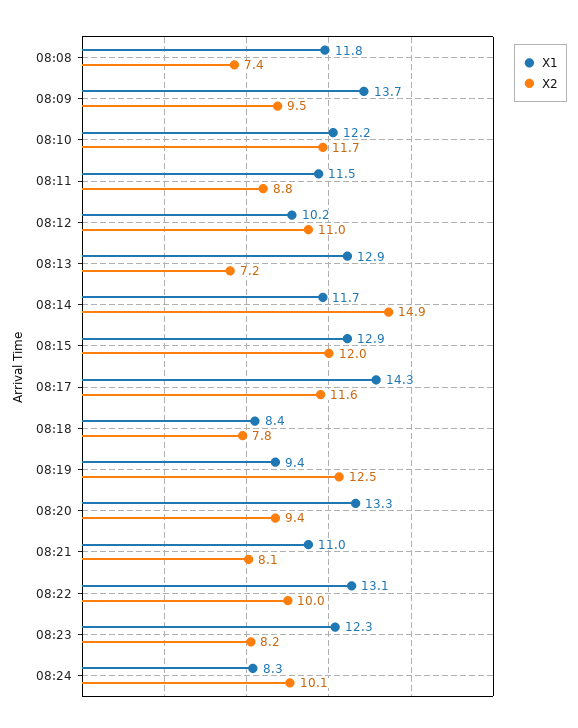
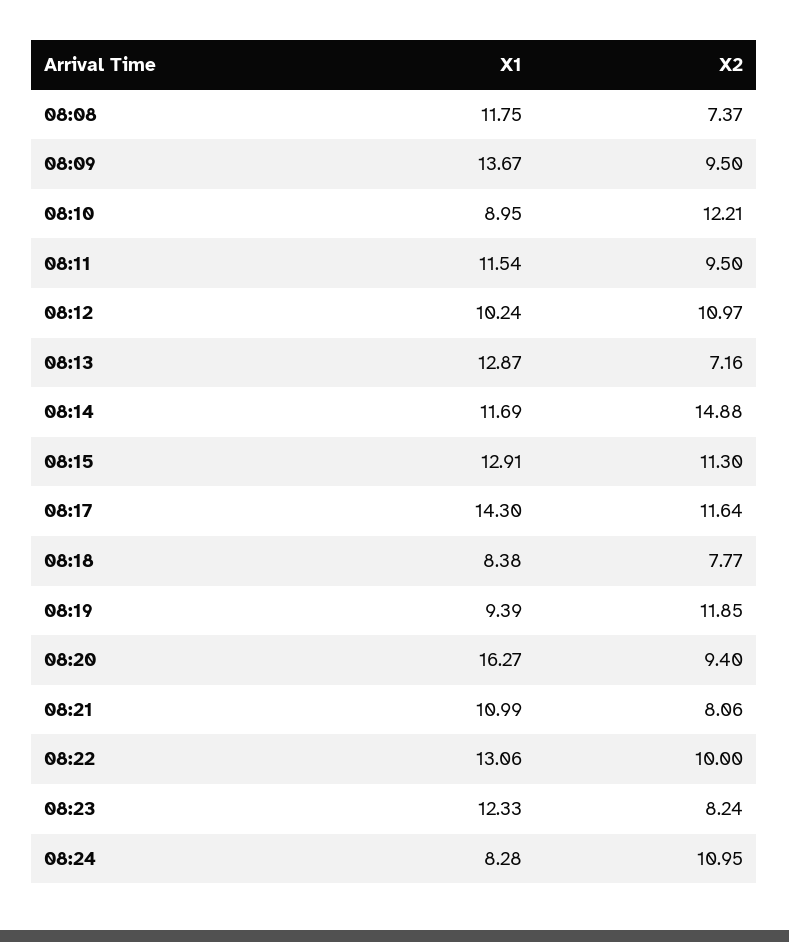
  {
    "X1": {
      "08:08": 11.75,
      "08:09": 13.67,
-     "08:10": 12.2,
+     "08:10": 8.95,
      "08:11": 11.54,
      "08:12": 10.24,
      "08:13": 12.87,
      "08:14": 11.69,
      "08:15": 12.91,
      "08:17": 14.3,
      "08:18": 8.38,
      "08:19": 9.39,
-     "08:20": 13.3,
+     "08:20": 16.27,
      "08:21": 10.99,
      "08:22": 13.06,
      "08:23": 12.33,
      "08:24": 8.28
    },
    "X2": {
      "08:08": 7.37,
      "08:09": 9.5,
-     "08:10": 11.7,
+     "08:10": 12.21,
-     "08:11": 8.8,
+     "08:11": 9.5,
      "08:12": 10.97,
      "08:13": 7.16,
      "08:14": 14.88,
-     "08:15": 12,
+     "08:15": 11.3,
      "08:17": 11.64,
      "08:18": 7.77,
-     "08:19": 12.5,
+     "08:19": 11.85,
      "08:20": 9.4,
      "08:21": 8.06,
      "08:22": 10,
      "08:23": 8.24,
-     "08:24": 10.1
+     "08:24": 10.95
    }
  }

